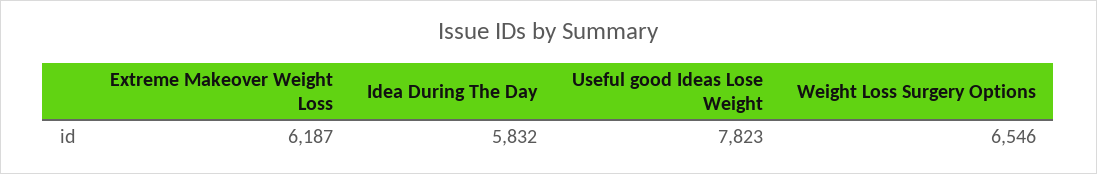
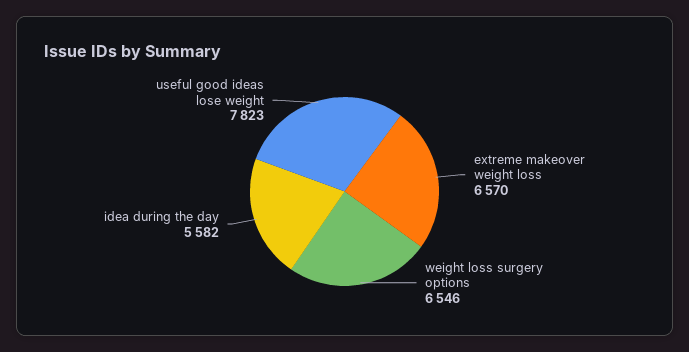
  {
-   "Extreme Makeover Weight Loss": 6187,
+   "Extreme Makeover Weight Loss": 6570,
-   "Idea During The Day": 5832,
+   "Idea During The Day": 5582,
    "Useful good Ideas Lose Weight": 7823,
    "Weight Loss Surgery Options": 6546
  }

